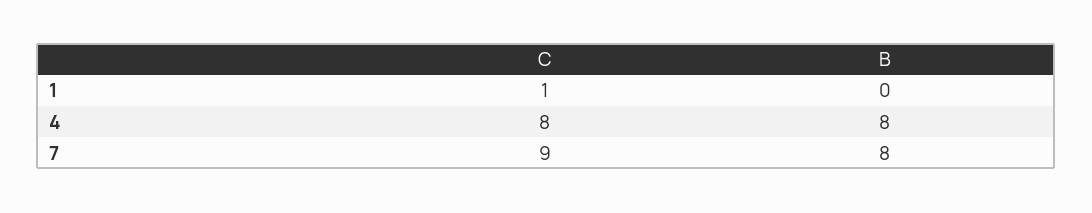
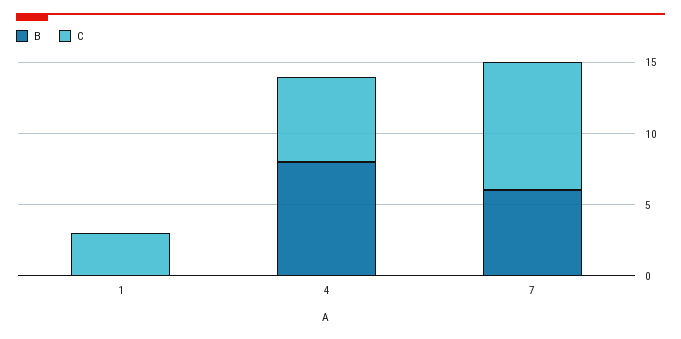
  {
    "C": {
-     "1": 1,
+     "1": 3,
-     "4": 8,
+     "4": 6,
      "7": 9
    },
    "B": {
      "1": 0,
      "4": 8,
-     "7": 8
+     "7": 6
    }
  }

